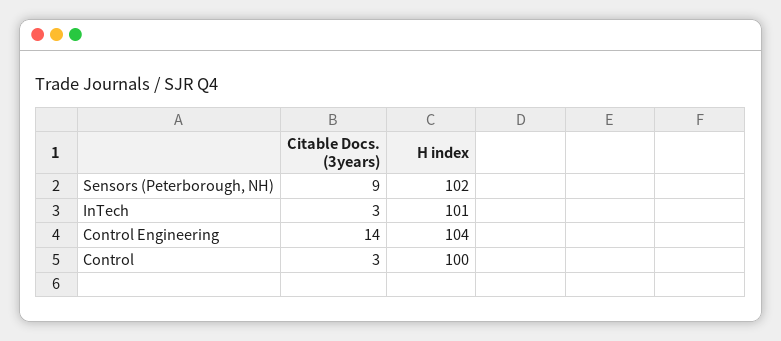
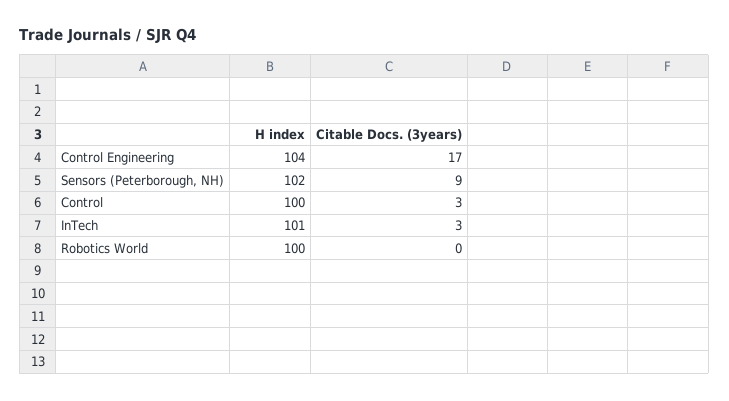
  {
    "Citable Docs. (3years)": {
      "Sensors (Peterborough, NH)": 9,
      "InTech": 3,
-     "Control Engineering": 14,
+     "Control Engineering": 17,
-     "Control": 3
+     "Control": 3,
+     "Robotics World": 0
    },
    "H index": {
      "Sensors (Peterborough, NH)": 102,
      "InTech": 101,
      "Control Engineering": 104,
-     "Control": 100
+     "Control": 100,
+     "Robotics World": 100
    }
  }

